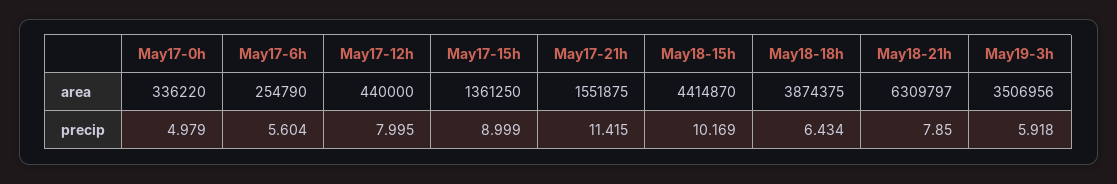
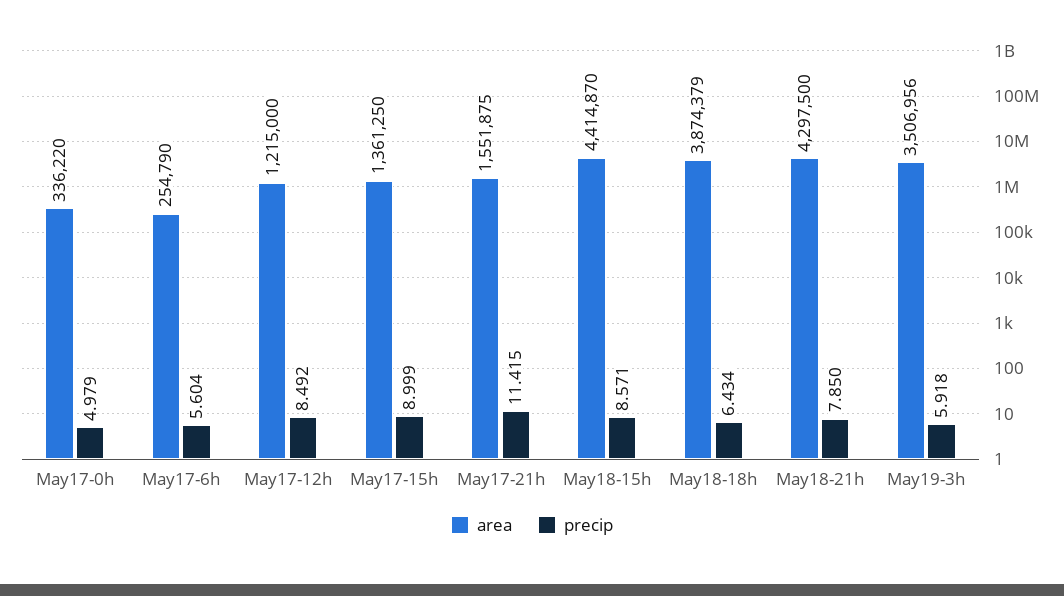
  {
    "area": {
      "May17-0h": 336220,
      "May17-6h": 254790,
-     "May17-12h": 440000,
+     "May17-12h": 1215000,
      "May17-15h": 1361250,
      "May17-21h": 1551875,
      "May18-15h": 4414870,
-     "May18-18h": 3874375,
+     "May18-18h": 3874379,
-     "May18-21h": 6309797,
+     "May18-21h": 4297500,
      "May19-3h": 3506956
    },
    "precip": {
      "May17-0h": 4.979,
      "May17-6h": 5.604,
-     "May17-12h": 7.995,
+     "May17-12h": 8.492,
      "May17-15h": 8.999,
      "May17-21h": 11.415,
-     "May18-15h": 10.169,
+     "May18-15h": 8.571,
      "May18-18h": 6.434,
      "May18-21h": 7.85,
      "May19-3h": 5.918
    }
  }

